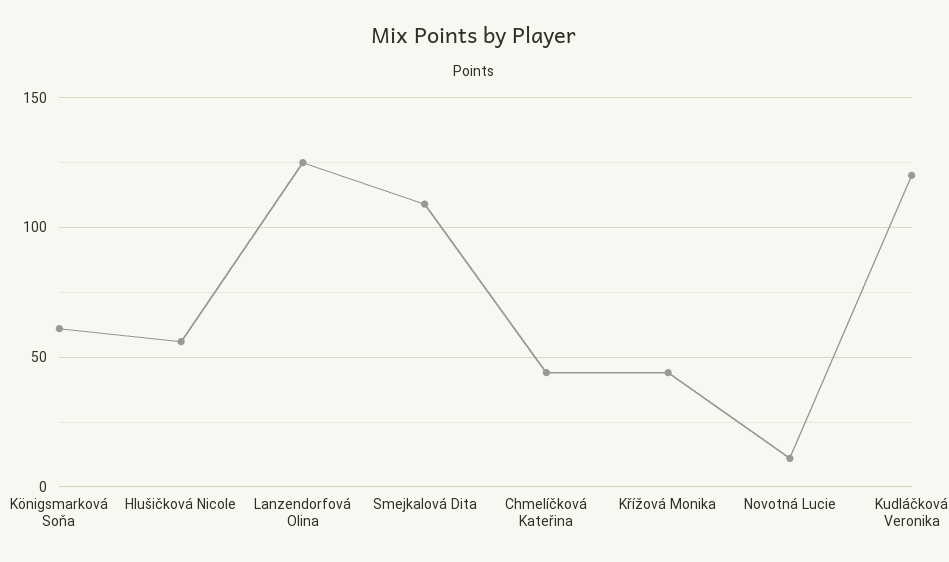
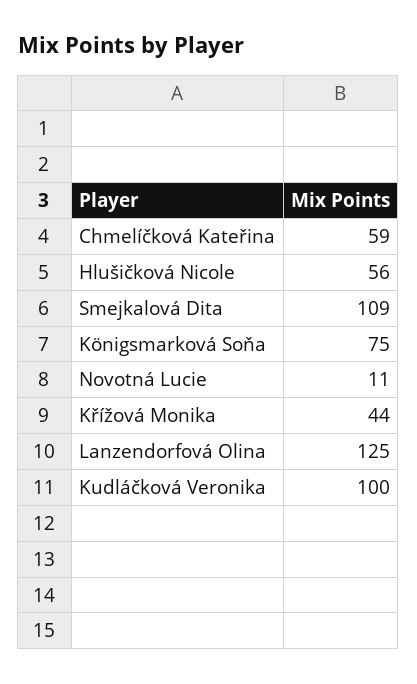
  {
-   "Königsmarková Soňa": 60,
+   "Königsmarková Soňa": 75,
    "Hlušičková Nicole": 56,
    "Lanzendorfová Olina": 125,
    "Smejkalová Dita": 109,
-   "Chmelíčková Kateřina": 45,
+   "Chmelíčková Kateřina": 59,
    "Křížová Monika": 44,
    "Novotná Lucie": 11,
-   "Kudláčková Veronika": 120
+   "Kudláčková Veronika": 100
  }

